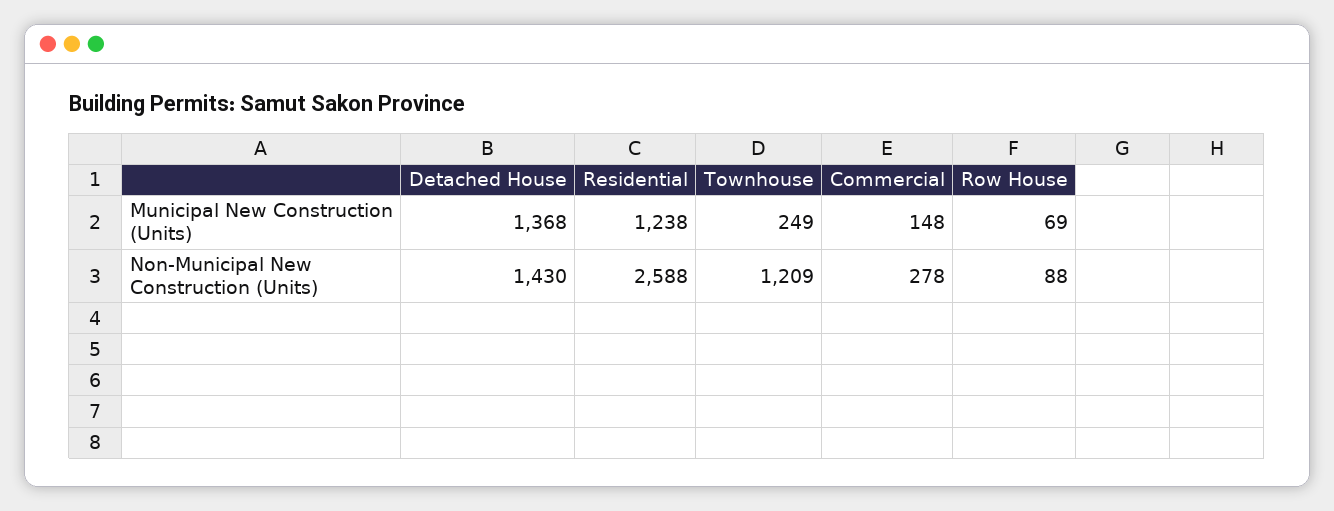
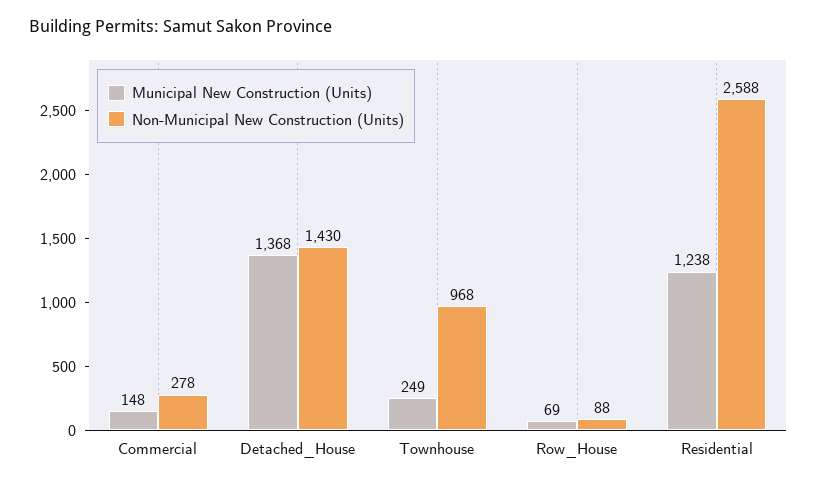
  {
    "Municipal New Construction (Units)": {
      "Detached House": 1368,
      "Residential": 1238,
      "Townhouse": 249,
      "Commercial": 148,
      "Row House": 69
    },
    "Non-Municipal New Construction (Units)": {
      "Detached House": 1430,
      "Residential": 2588,
-     "Townhouse": 1209,
+     "Townhouse": 968,
      "Commercial": 278,
      "Row House": 88
    }
  }

